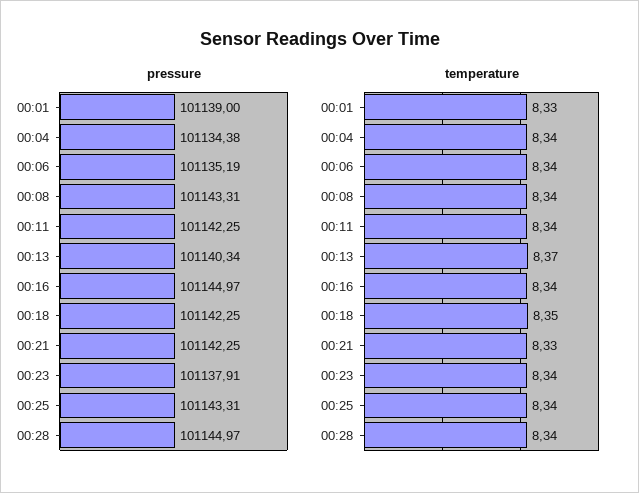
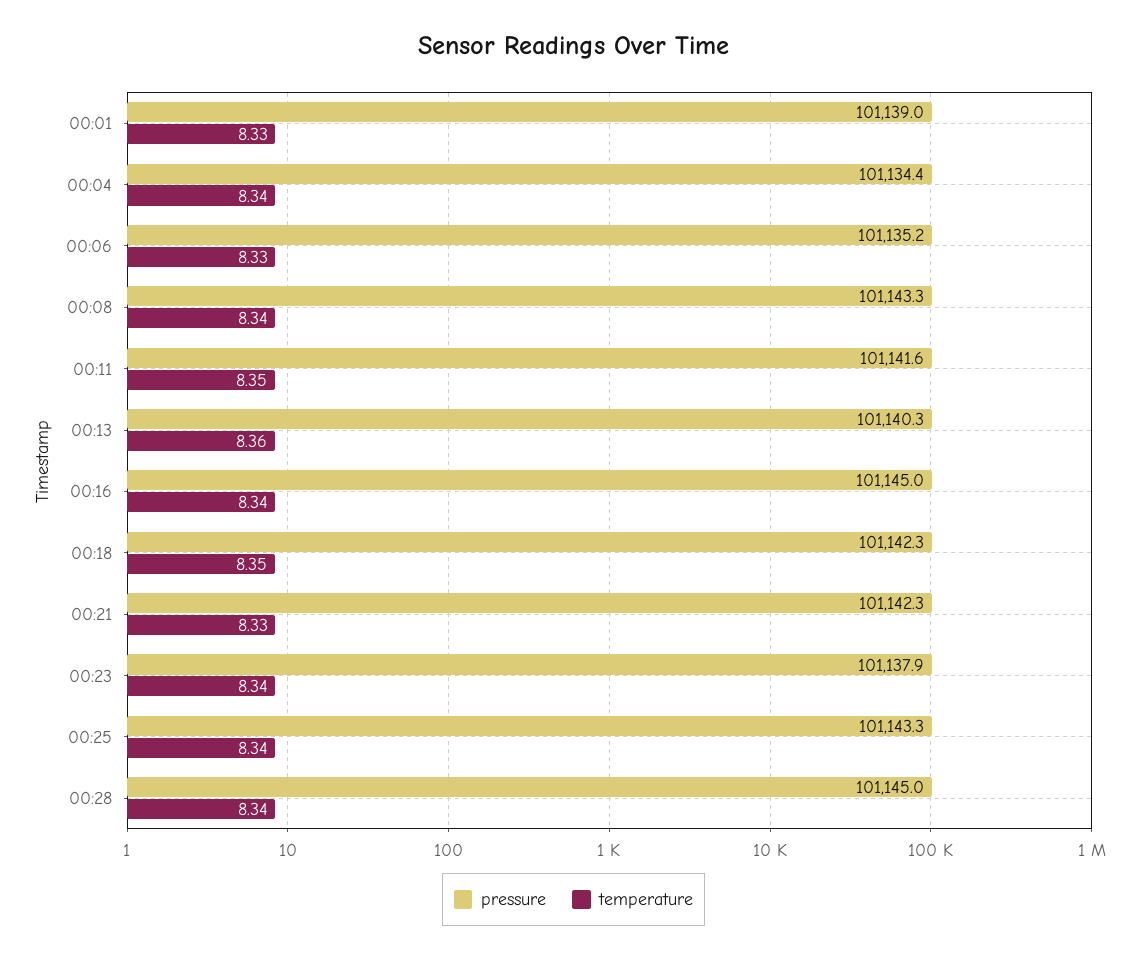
  {
    "pressure": {
      "00:01": 101139,
      "00:04": 101134.38,
      "00:06": 101135.19,
      "00:08": 101143.31,
-     "00:11": 101142.25,
+     "00:11": 101141.6,
      "00:13": 101140.34,
      "00:16": 101144.97,
      "00:18": 101142.25,
      "00:21": 101142.25,
      "00:23": 101137.91,
      "00:25": 101143.31,
      "00:28": 101144.97
    },
    "temperature": {
      "00:01": 8.33,
      "00:04": 8.34,
-     "00:06": 8.34,
+     "00:06": 8.33,
      "00:08": 8.34,
-     "00:11": 8.34,
+     "00:11": 8.35,
-     "00:13": 8.37,
+     "00:13": 8.36,
      "00:16": 8.34,
      "00:18": 8.35,
      "00:21": 8.33,
      "00:23": 8.34,
      "00:25": 8.34,
      "00:28": 8.34
    }
  }

